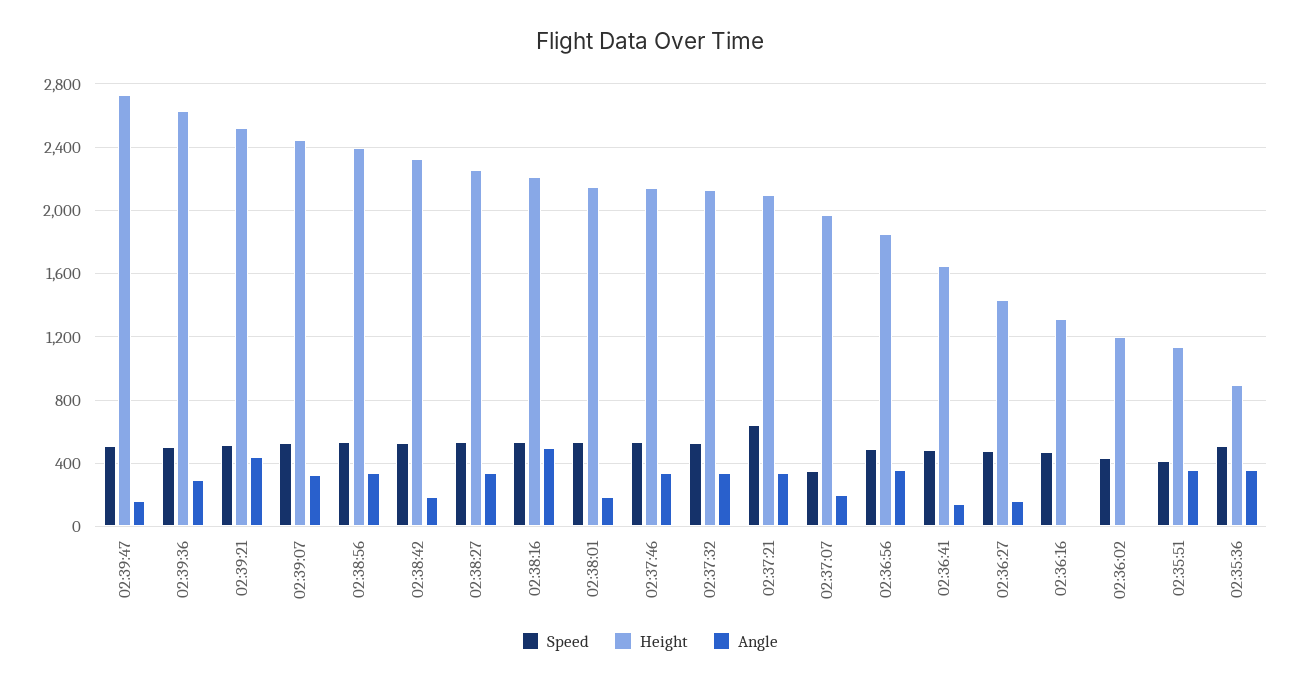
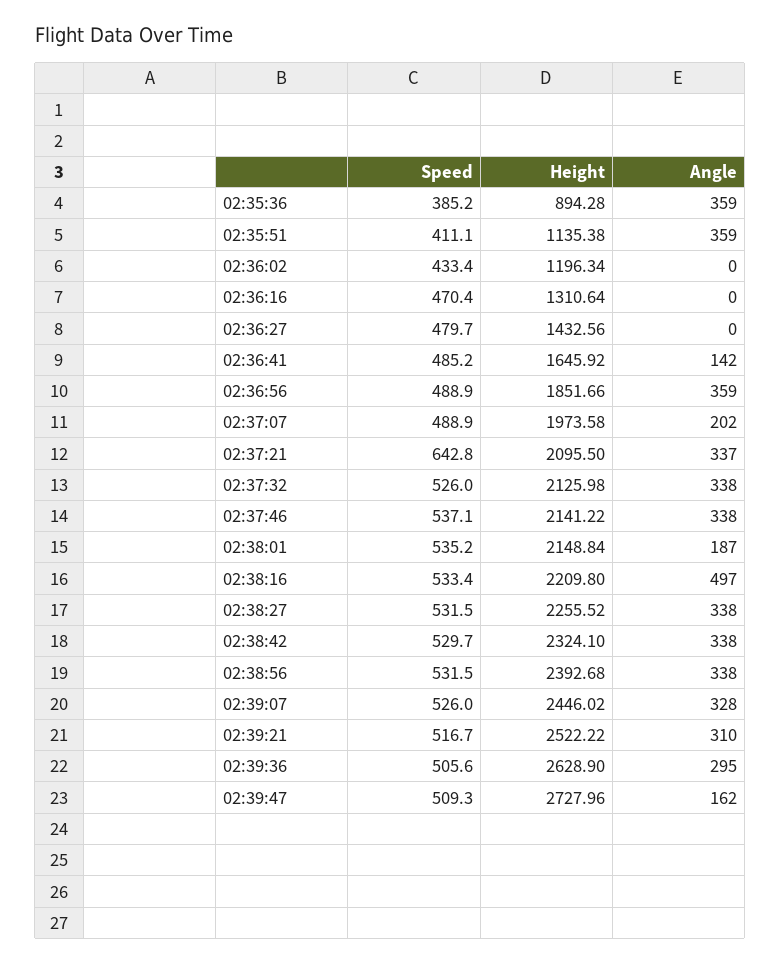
  {
    "Speed": {
      "02:39:47": 509.3,
      "02:39:36": 505.6,
      "02:39:21": 516.7,
      "02:39:07": 526,
      "02:38:56": 531.5,
      "02:38:42": 529.7,
      "02:38:27": 531.5,
      "02:38:16": 533.4,
      "02:38:01": 535.2,
      "02:37:46": 537.1,
      "02:37:32": 526,
      "02:37:21": 642.8,
-     "02:37:07": 350,
+     "02:37:07": 488.9,
      "02:36:56": 488.9,
      "02:36:41": 485.2,
      "02:36:27": 479.7,
      "02:36:16": 470.4,
      "02:36:02": 433.4,
      "02:35:51": 411.1,
-     "02:35:36": 500
+     "02:35:36": 385.2
    },
    "Height": {
      "02:39:47": 2727.96,
      "02:39:36": 2628.9,
      "02:39:21": 2522.22,
      "02:39:07": 2446.02,
      "02:38:56": 2392.68,
      "02:38:42": 2324.1,
      "02:38:27": 2255.52,
      "02:38:16": 2209.8,
      "02:38:01": 2148.84,
      "02:37:46": 2141.22,
      "02:37:32": 2125.98,
      "02:37:21": 2095.5,
      "02:37:07": 1973.58,
      "02:36:56": 1851.66,
      "02:36:41": 1645.92,
      "02:36:27": 1432.56,
      "02:36:16": 1310.64,
      "02:36:02": 1196.34,
      "02:35:51": 1135.38,
      "02:35:36": 894.28
    },
    "Angle": {
      "02:39:47": 162,
      "02:39:36": 295,
-     "02:39:21": 450,
+     "02:39:21": 310,
      "02:39:07": 328,
      "02:38:56": 338,
-     "02:38:42": 200,
+     "02:38:42": 338,
      "02:38:27": 338,
      "02:38:16": 497,
      "02:38:01": 187,
      "02:37:46": 338,
      "02:37:32": 338,
      "02:37:21": 337,
      "02:37:07": 202,
      "02:36:56": 359,
      "02:36:41": 142,
-     "02:36:27": 150,
+     "02:36:27": 0,
      "02:36:16": 0,
      "02:36:02": 0,
      "02:35:51": 359,
      "02:35:36": 359
    }
  }

